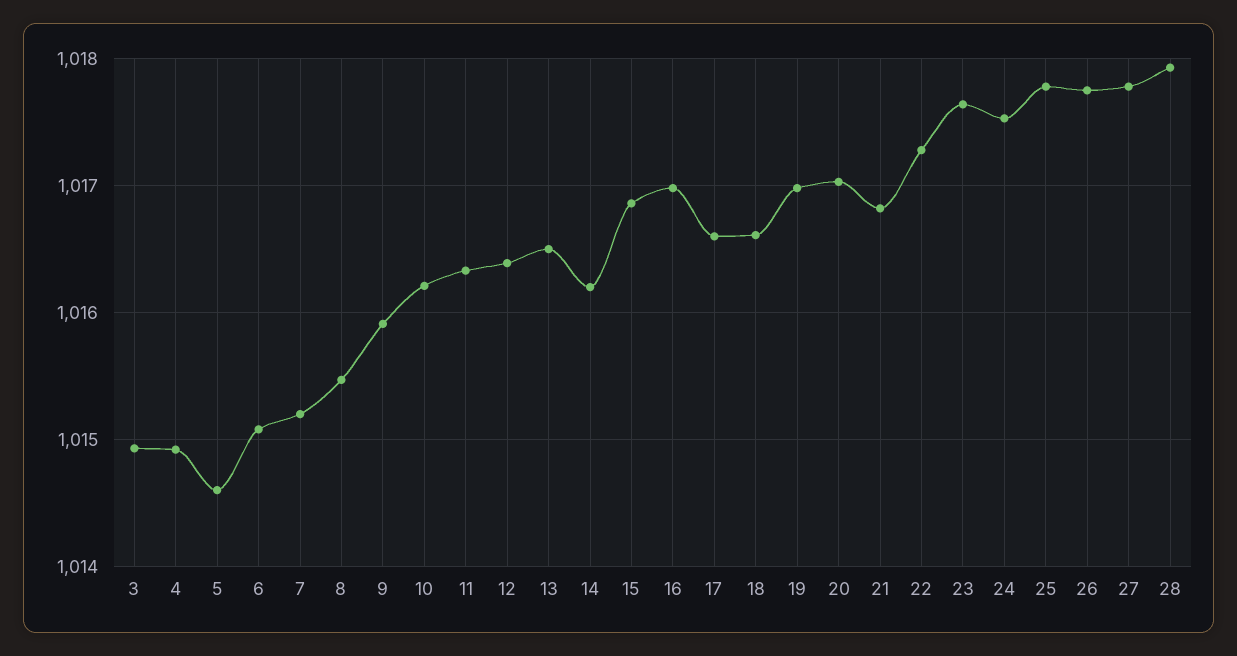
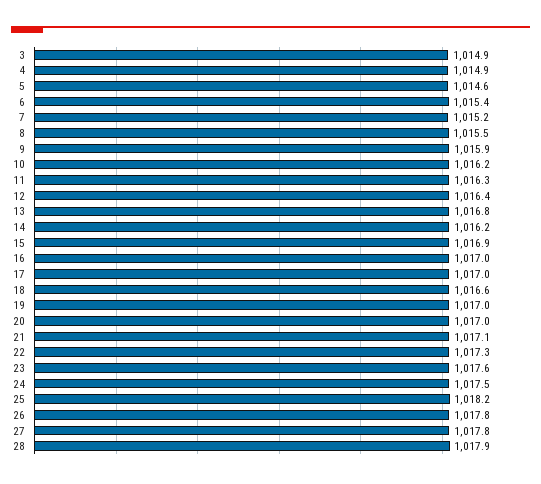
  {
    "3": 1014.9,
    "4": 1014.9,
    "5": 1014.6,
-   "6": 1015.1,
+   "6": 1015.4,
    "7": 1015.2,
    "8": 1015.5,
    "9": 1015.9,
    "10": 1016.2,
    "11": 1016.3,
    "12": 1016.4,
-   "13": 1016.5,
+   "13": 1016.8,
    "14": 1016.2,
    "15": 1016.9,
    "16": 1017,
-   "17": 1016.6,
+   "17": 1017,
    "18": 1016.6,
    "19": 1017,
    "20": 1017,
-   "21": 1016.8,
+   "21": 1017.1,
    "22": 1017.3,
    "23": 1017.6,
    "24": 1017.5,
-   "25": 1017.8,
+   "25": 1018.2,
    "26": 1017.8,
    "27": 1017.8,
    "28": 1017.9
  }

